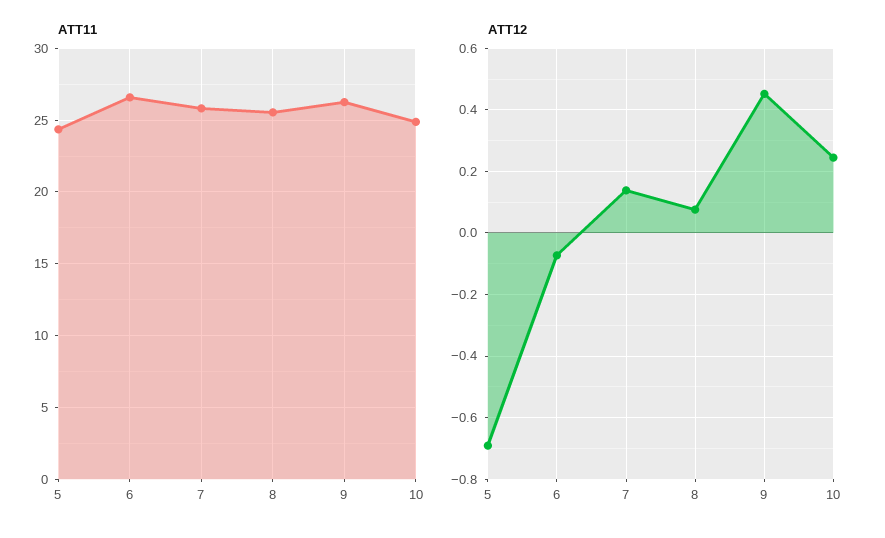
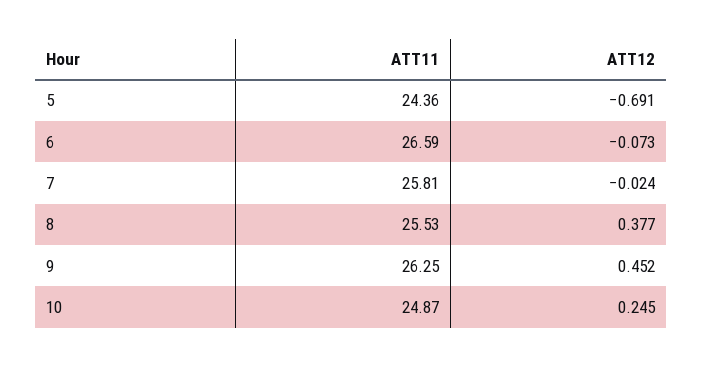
  {
    "ATT11": {
      "5": 24.36,
      "6": 26.59,
      "7": 25.81,
      "8": 25.53,
      "9": 26.25,
      "10": 24.87
    },
    "ATT12": {
      "5": -0.691,
      "6": -0.073,
-     "7": 0.14,
+     "7": -0.024,
-     "8": 0.08,
+     "8": 0.377,
      "9": 0.452,
      "10": 0.245
    }
  }

